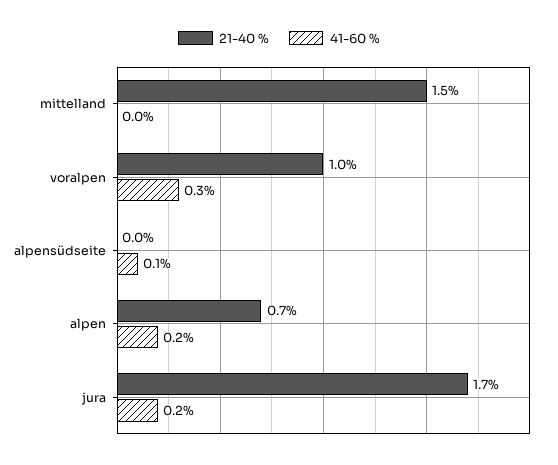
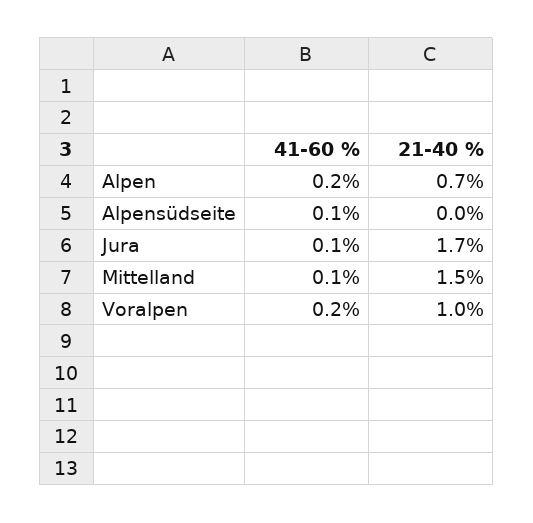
  {
    "21-40 %": {
      "mittelland": 1.5,
      "voralpen": 1,
      "alpensüdseite": 0,
      "alpen": 0.7,
      "jura": 1.7
    },
    "41-60 %": {
-     "mittelland": 0,
+     "mittelland": 0.1,
-     "voralpen": 0.3,
+     "voralpen": 0.2,
      "alpensüdseite": 0.1,
      "alpen": 0.2,
-     "jura": 0.2
+     "jura": 0.1
    }
  }

